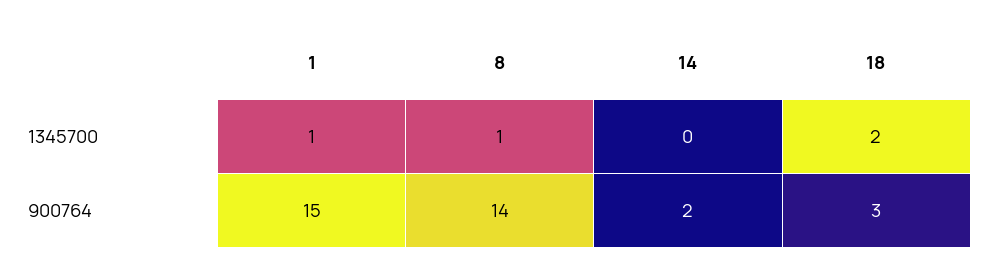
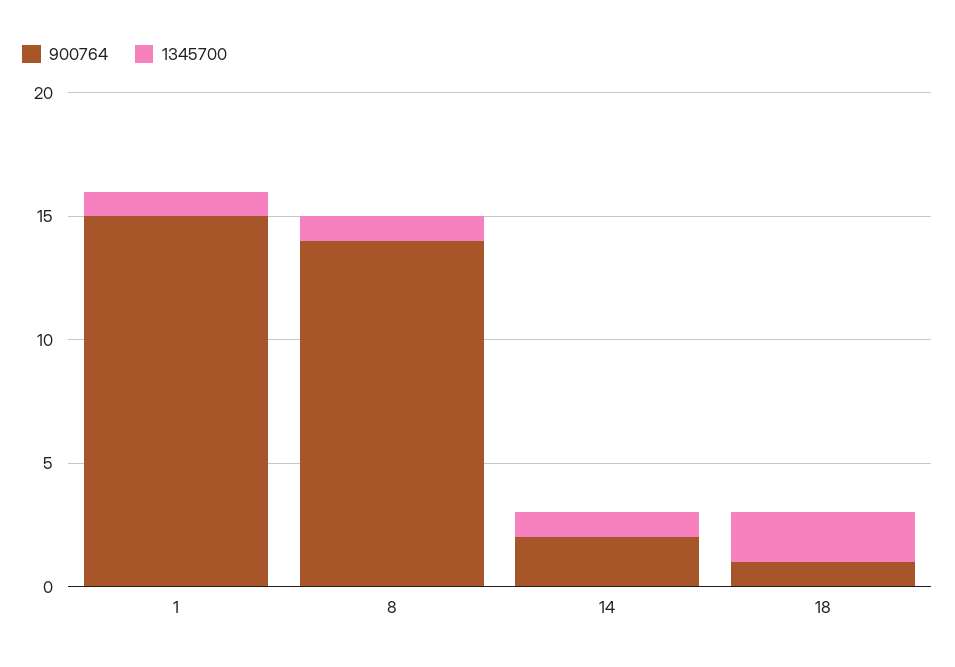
  {
    "1345700": {
      "1": 1,
      "8": 1,
-     "14": 0,
+     "14": 1,
      "18": 2
    },
    "900764": {
      "1": 15,
      "8": 14,
      "14": 2,
-     "18": 3
+     "18": 1
    }
  }

